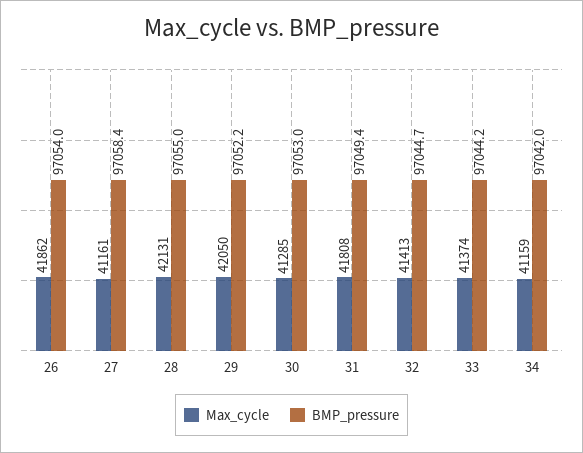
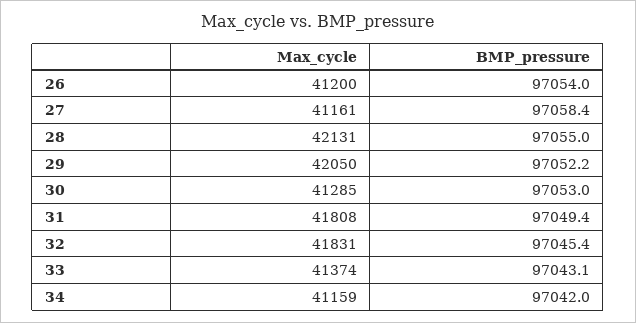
  {
    "Max_cycle": {
-     "26": 41862,
+     "26": 41200,
      "27": 41161,
      "28": 42131,
      "29": 42050,
      "30": 41285,
      "31": 41808,
-     "32": 41413,
+     "32": 41831,
      "33": 41374,
      "34": 41159
    },
    "BMP_pressure": {
      "26": 97054,
      "27": 97058.4,
      "28": 97055,
      "29": 97052.2,
      "30": 97053,
      "31": 97049.4,
-     "32": 97044.7,
+     "32": 97045.4,
-     "33": 97044.2,
+     "33": 97043.1,
      "34": 97042
    }
  }

